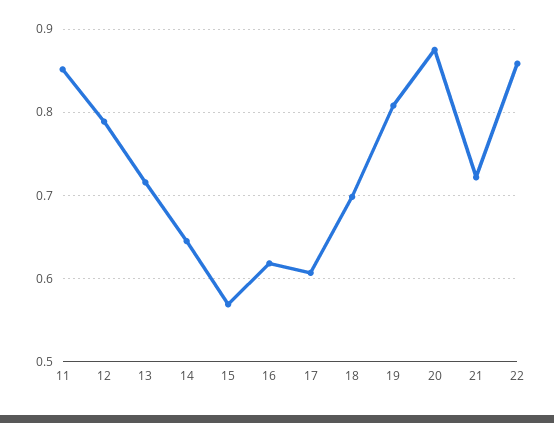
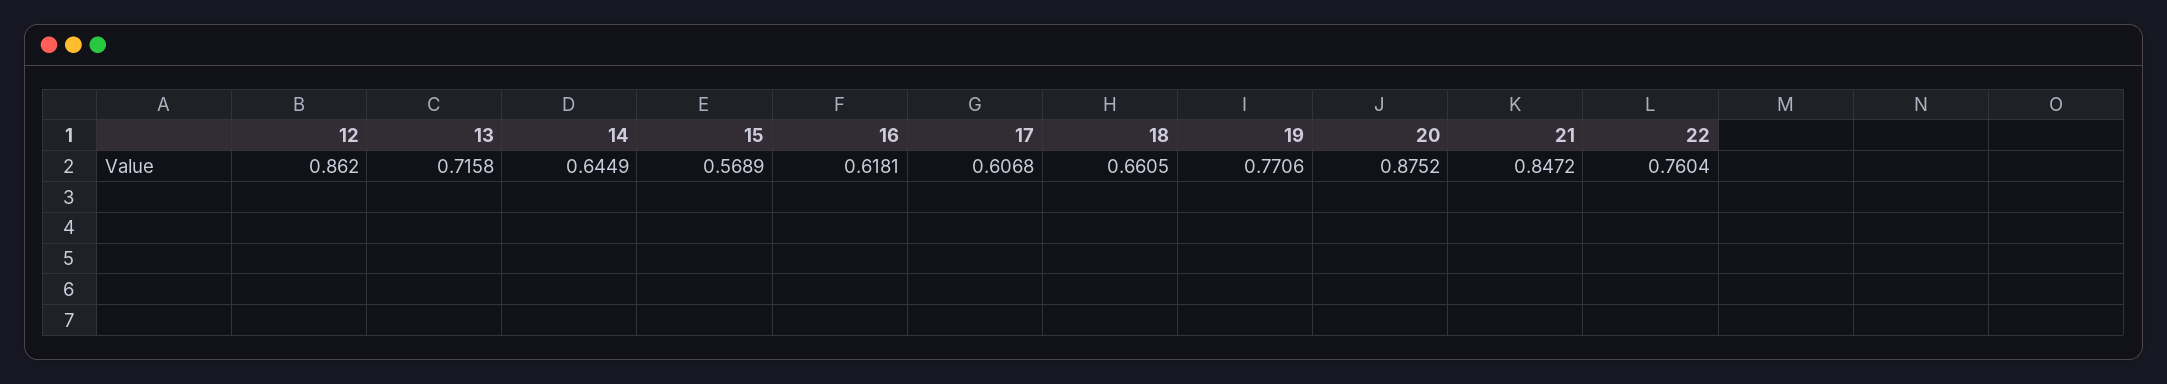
  {
-   "11": 0.85,
-   "12": 0.79,
+   "12": 0.862,
    "13": 0.7158,
    "14": 0.6449,
    "15": 0.5689,
    "16": 0.6181,
    "17": 0.6068,
-   "18": 0.7,
+   "18": 0.6605,
-   "19": 0.81,
+   "19": 0.7706,
    "20": 0.8752,
-   "21": 0.72,
+   "21": 0.8472,
-   "22": 0.86
+   "22": 0.7604
  }

